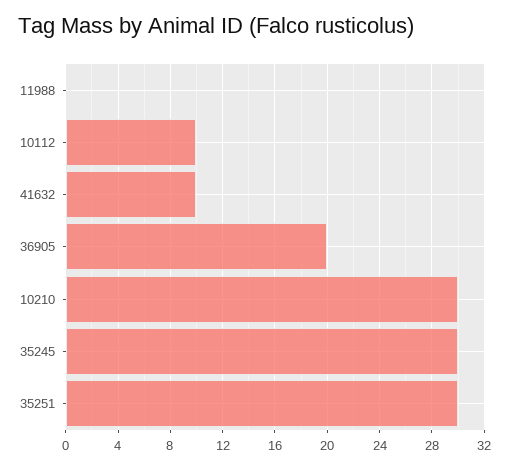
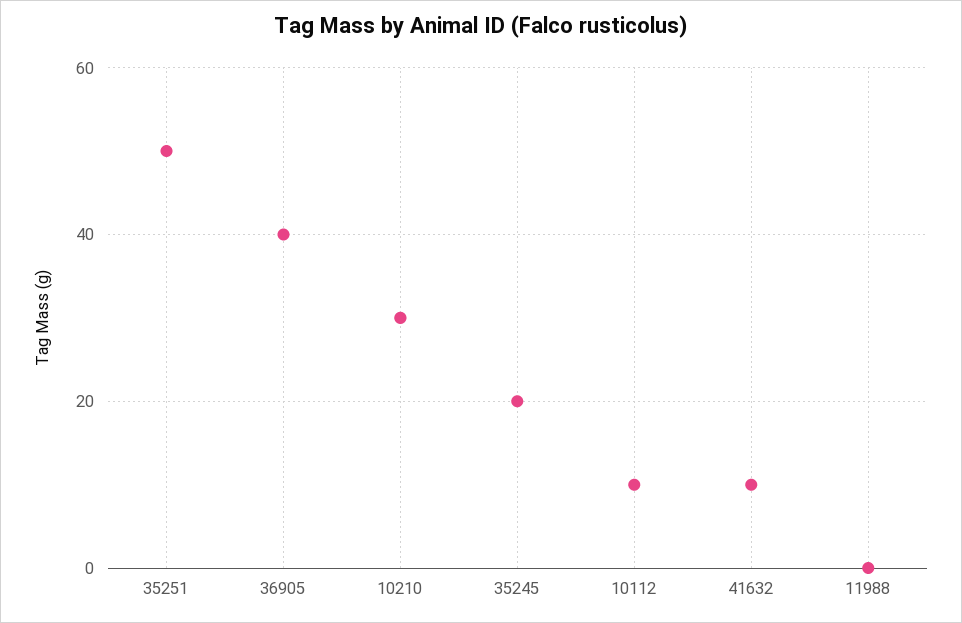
  {
    "11988": 0,
    "10112": 10,
    "41632": 10,
-   "36905": 20,
+   "36905": 40,
    "10210": 30,
-   "35245": 30,
+   "35245": 20,
-   "35251": 30
+   "35251": 50
  }

